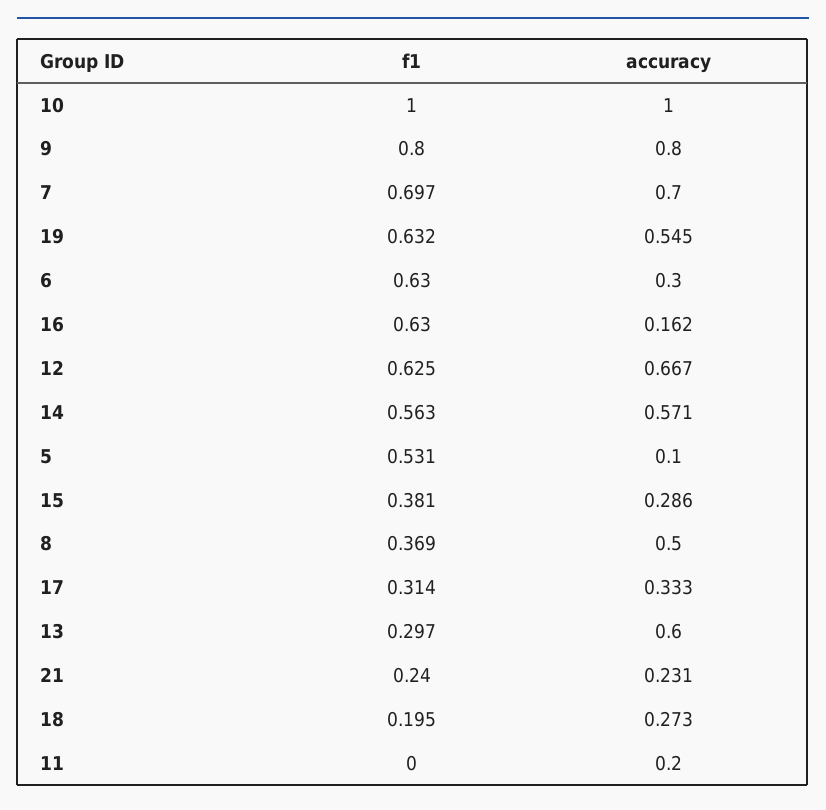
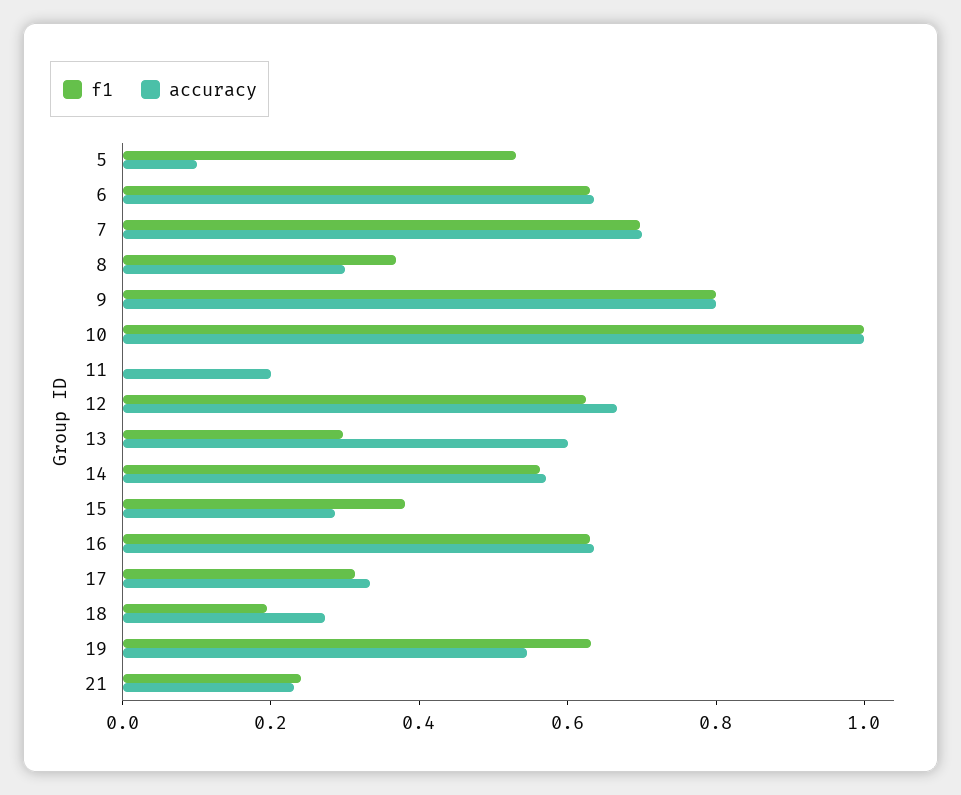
  {
    "f1": {
      "10": 1,
      "9": 0.8,
      "7": 0.697,
      "19": 0.632,
      "6": 0.63,
      "16": 0.63,
      "12": 0.625,
      "14": 0.563,
      "5": 0.531,
      "15": 0.381,
      "8": 0.369,
      "17": 0.314,
      "13": 0.297,
      "21": 0.24,
      "18": 0.195,
      "11": 0
    },
    "accuracy": {
      "10": 1,
      "9": 0.8,
      "7": 0.7,
      "19": 0.545,
-     "6": 0.3,
+     "6": 0.65,
-     "16": 0.162,
+     "16": 0.65,
      "12": 0.667,
      "14": 0.571,
      "5": 0.1,
      "15": 0.286,
-     "8": 0.5,
+     "8": 0.3,
      "17": 0.333,
      "13": 0.6,
      "21": 0.231,
      "18": 0.273,
      "11": 0.2
    }
  }

